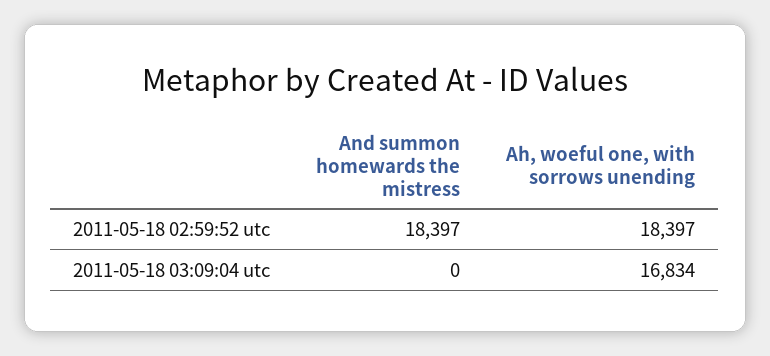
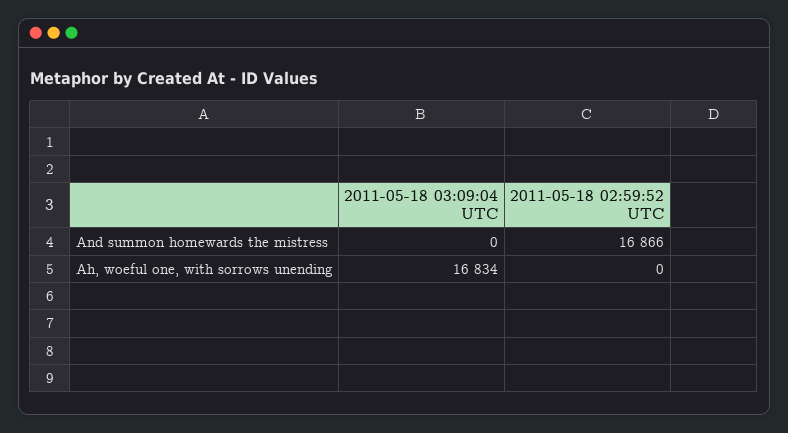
  {
    "And summon homewards the mistress": {
-     "2011-05-18 02:59:52 utc": 18397,
+     "2011-05-18 02:59:52 utc": 16866,
      "2011-05-18 03:09:04 utc": 0
    },
    "Ah, woeful one, with sorrows unending": {
-     "2011-05-18 02:59:52 utc": 18397,
+     "2011-05-18 02:59:52 utc": 0,
      "2011-05-18 03:09:04 utc": 16834
    }
  }

